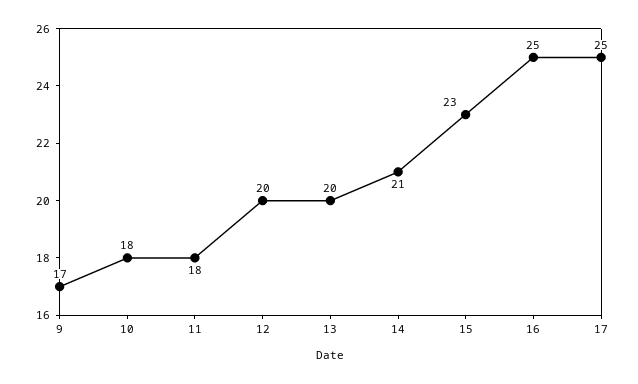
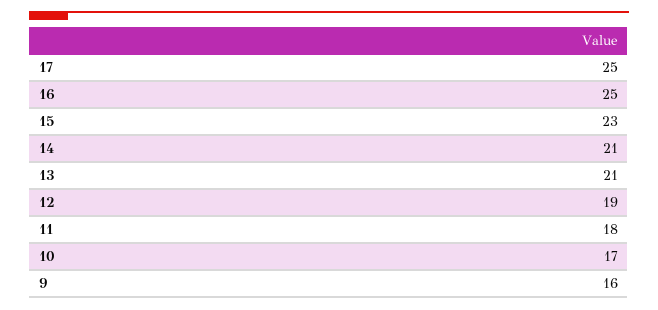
  {
-   "9": 17,
+   "9": 16,
-   "10": 18,
+   "10": 17,
    "11": 18,
-   "12": 20,
+   "12": 19,
-   "13": 20,
+   "13": 21,
    "14": 21,
    "15": 23,
    "16": 25,
    "17": 25
  }

